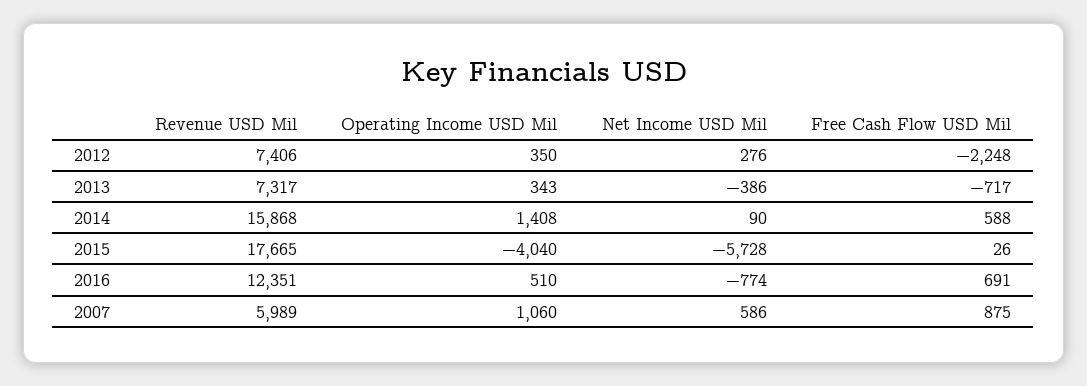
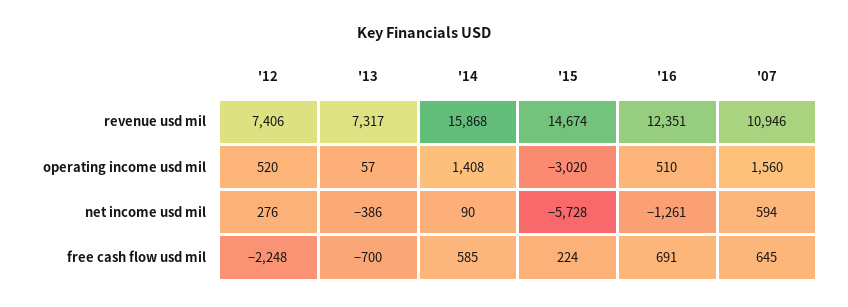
  {
    "Revenue USD Mil": {
      "2012": 7406,
      "2013": 7317,
      "2014": 15868,
-     "2015": 17665,
+     "2015": 14674,
      "2016": 12351,
-     "2007": 5989
+     "2007": 10946
    },
    "Operating Income USD Mil": {
-     "2012": 350,
+     "2012": 520,
-     "2013": 343,
+     "2013": 57,
      "2014": 1408,
-     "2015": -4040,
+     "2015": -3020,
      "2016": 510,
-     "2007": 1060
+     "2007": 1560
    },
    "Net Income USD Mil": {
      "2012": 276,
      "2013": -386,
      "2014": 90,
      "2015": -5728,
-     "2016": -774,
+     "2016": -1261,
-     "2007": 586
+     "2007": 594
    },
    "Free Cash Flow USD Mil": {
      "2012": -2248,
-     "2013": -717,
+     "2013": -700,
-     "2014": 588,
+     "2014": 585,
-     "2015": 26,
+     "2015": 224,
      "2016": 691,
-     "2007": 875
+     "2007": 645
    }
  }

